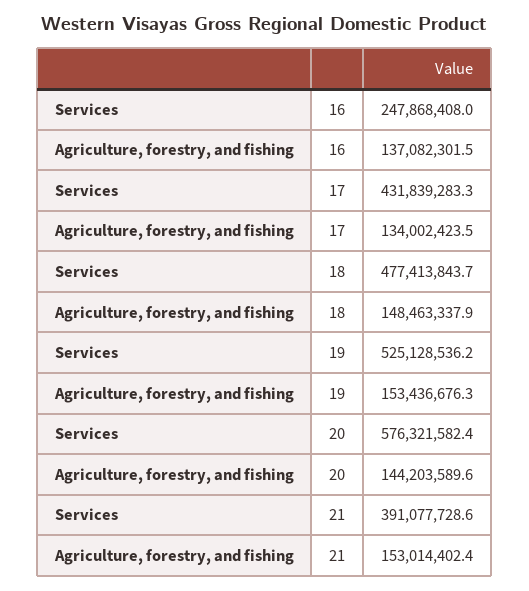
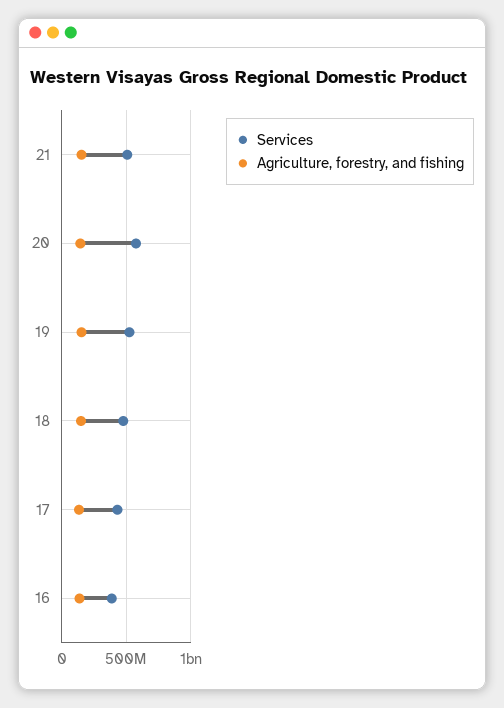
  {
    "Services": {
-     "16": 247868408,
+     "16": 400000000,
      "17": 431839283.3,
      "18": 477413843.7,
      "19": 525128536.2,
      "20": 576321582.4,
-     "21": 391077728.6
+     "21": 500000000
    },
    "Agriculture, forestry, and fishing": {
      "16": 137082301.5,
      "17": 134002423.5,
      "18": 148463337.9,
      "19": 153436676.3,
      "20": 144203589.6,
      "21": 153014402.4
    }
  }

